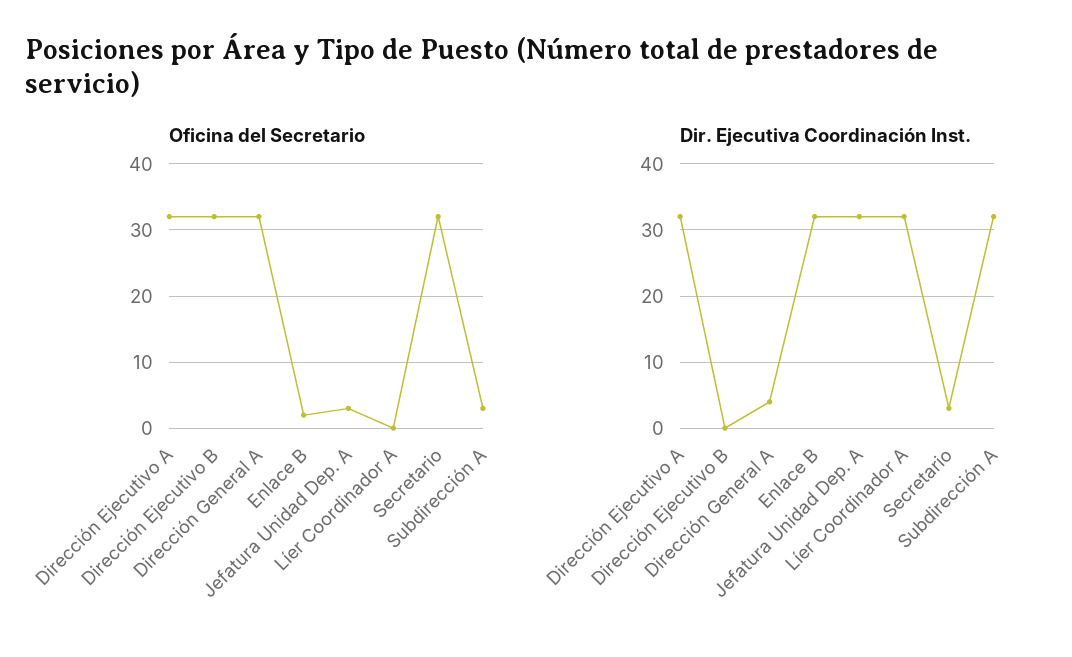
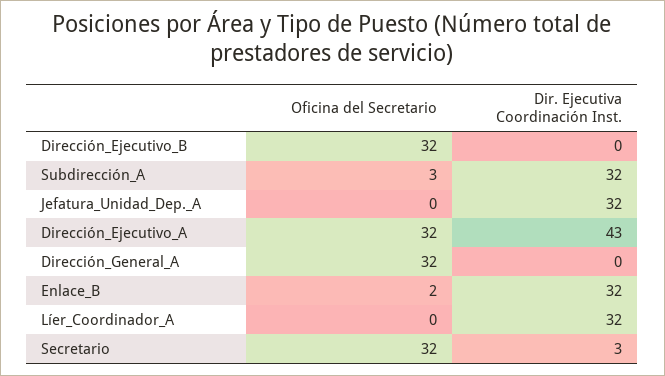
  {
    "Oficina del Secretario": {
      "Dirección Ejecutivo A": 32,
      "Dirección Ejecutivo B": 32,
      "Dirección General A": 32,
      "Enlace B": 2,
-     "Jefatura Unidad Dep. A": 3,
+     "Jefatura Unidad Dep. A": 0,
      "Líer Coordinador A": 0,
      "Secretario": 32,
      "Subdirección A": 3
    },
    "Dir. Ejecutiva Coordinación Inst.": {
-     "Dirección Ejecutivo A": 32,
+     "Dirección Ejecutivo A": 43,
      "Dirección Ejecutivo B": 0,
-     "Dirección General A": 4,
+     "Dirección General A": 0,
      "Enlace B": 32,
      "Jefatura Unidad Dep. A": 32,
      "Líer Coordinador A": 32,
      "Secretario": 3,
      "Subdirección A": 32
    }
  }

